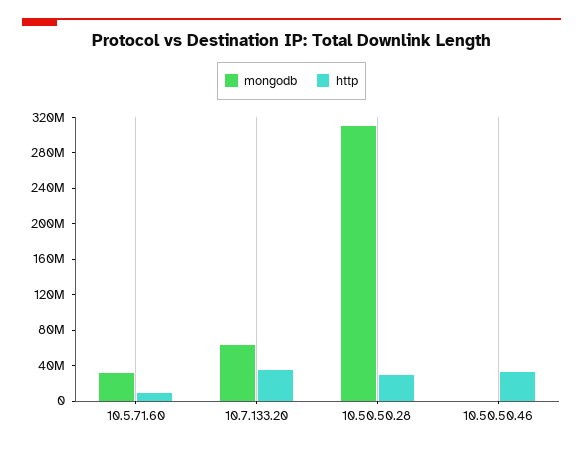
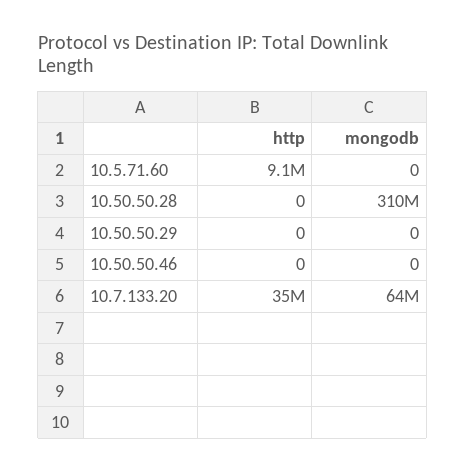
  {
    "mongodb": {
-     "10.5.71.60": 30000000,
+     "10.5.71.60": 0,
      "10.7.133.20": 64000000,
      "10.50.50.28": 310000000,
-     "10.50.50.46": 0
+     "10.50.50.46": 0,
+     "10.50.50.29": 0
    },
    "http": {
      "10.5.71.60": 9100000,
      "10.7.133.20": 35000000,
-     "10.50.50.28": 30000000,
+     "10.50.50.28": 0,
-     "10.50.50.46": 30000000
+     "10.50.50.46": 0,
+     "10.50.50.29": 0
    }
  }

